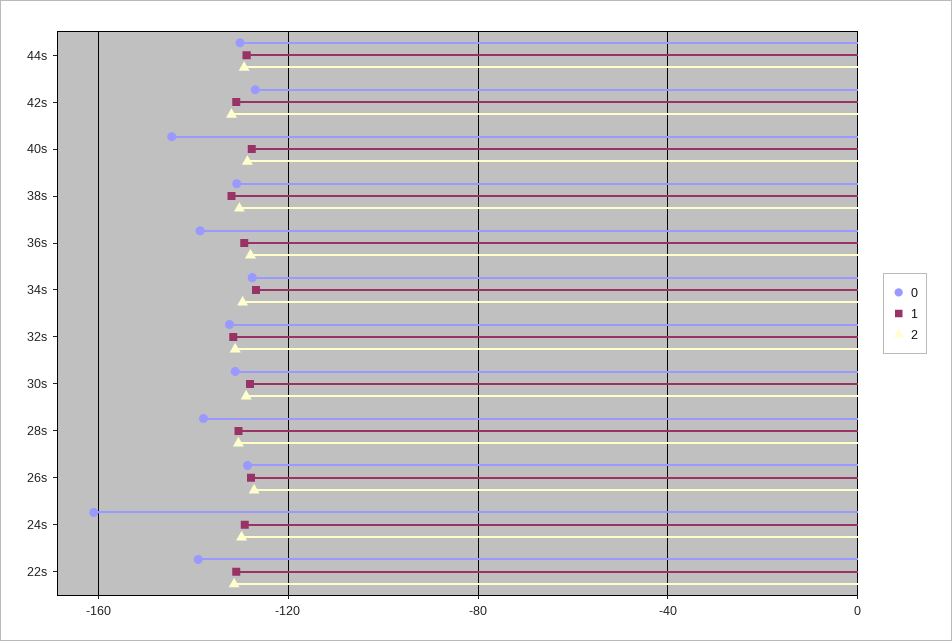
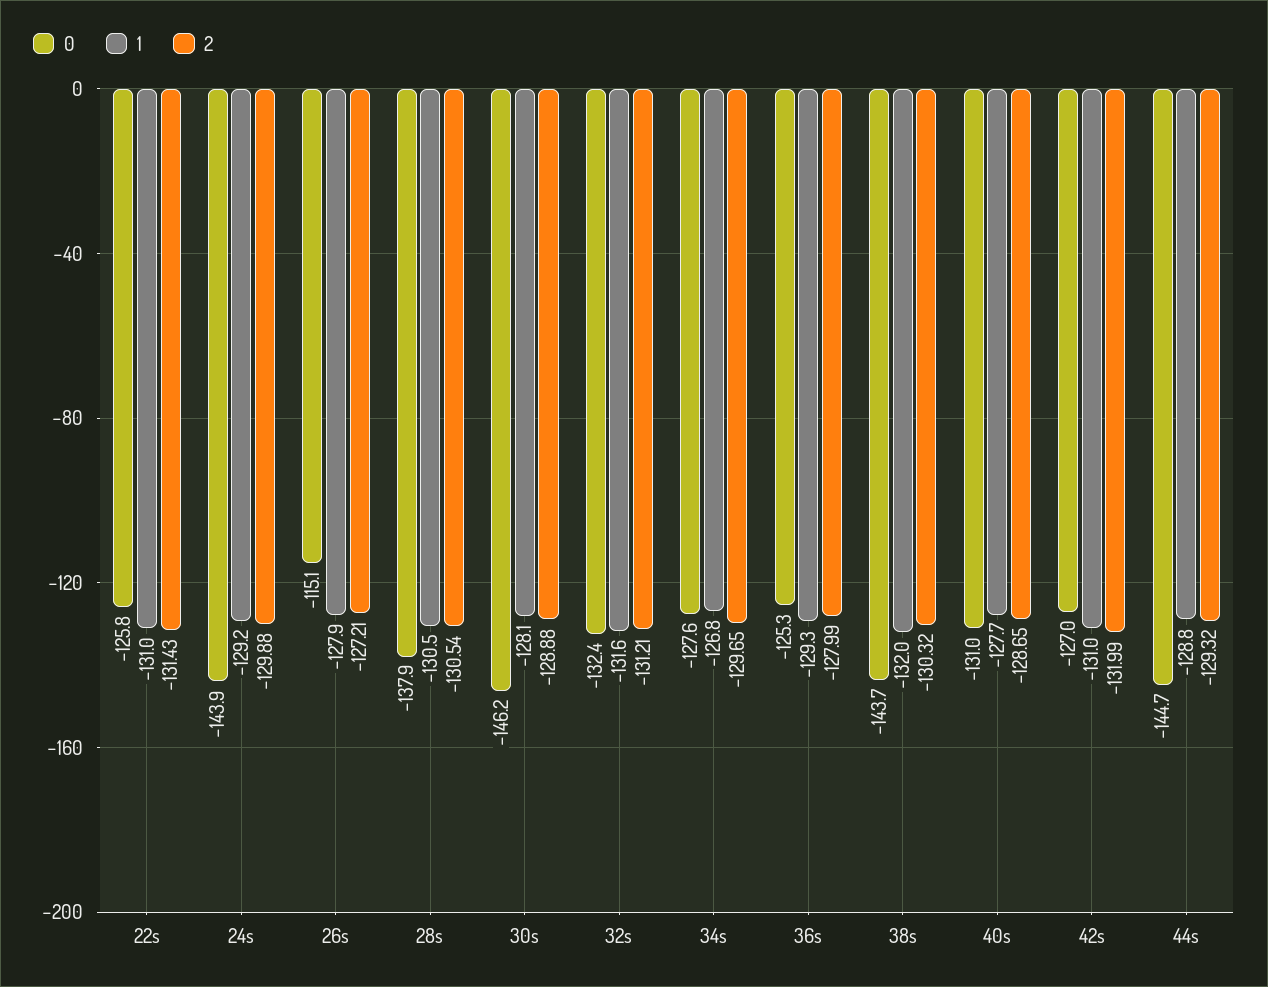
  {
    "0": {
-     "44s": -130,
+     "44s": -144.7,
      "42s": -127,
-     "40s": -145,
+     "40s": -131,
-     "38s": -130,
+     "38s": -143.7,
-     "36s": -140,
+     "36s": -125.3,
      "34s": -127.6,
      "32s": -132.4,
-     "30s": -130,
+     "30s": -146.2,
      "28s": -137.9,
-     "26s": -130,
+     "26s": -115.1,
-     "24s": -160,
+     "24s": -143.9,
-     "22s": -140
+     "22s": -125.8
    },
    "1": {
      "44s": -128.8,
      "42s": -131,
      "40s": -127.7,
      "38s": -132,
      "36s": -129.3,
      "34s": -126.8,
      "32s": -131.6,
      "30s": -128.1,
      "28s": -130.5,
      "26s": -127.9,
      "24s": -129.2,
      "22s": -131
    },
    "2": {
      "44s": -129.32,
      "42s": -131.99,
      "40s": -128.65,
      "38s": -130.32,
      "36s": -127.99,
      "34s": -129.65,
      "32s": -131.21,
      "30s": -128.88,
      "28s": -130.54,
      "26s": -127.21,
      "24s": -129.88,
      "22s": -131.43
    }
  }

